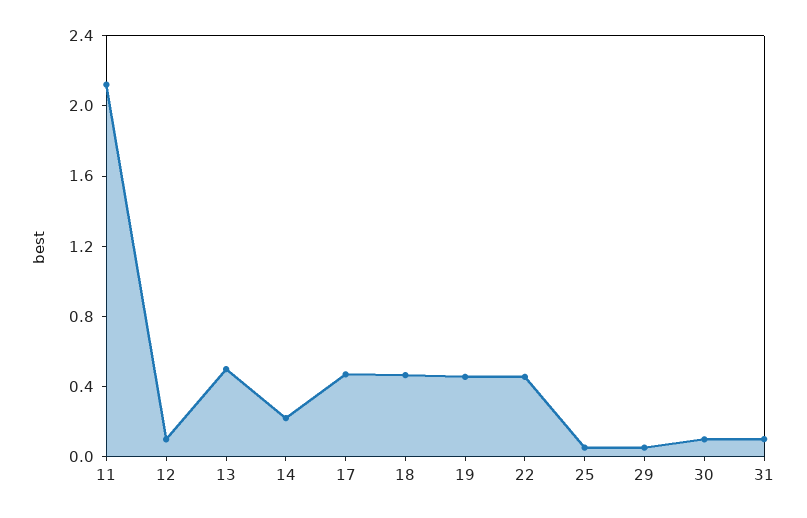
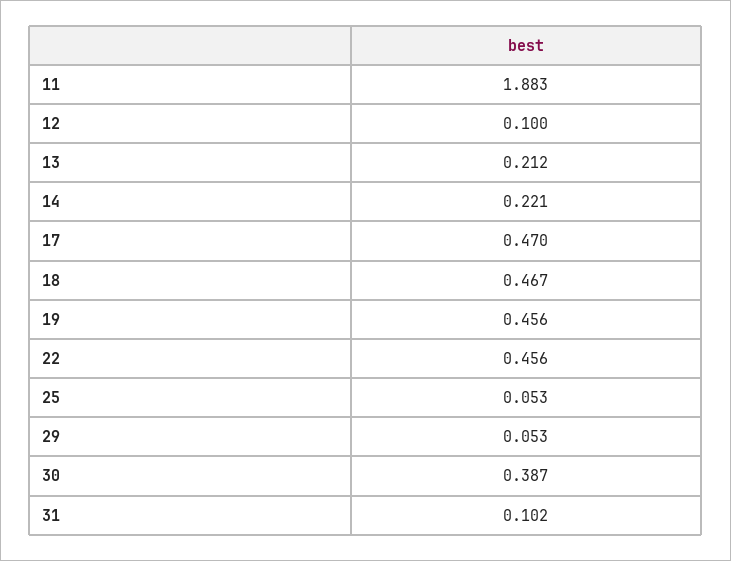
  {
-   "11": 2.1,
+   "11": 1.883,
    "12": 0.1,
-   "13": 0.5,
+   "13": 0.212,
    "14": 0.221,
    "17": 0.47,
    "18": 0.467,
    "19": 0.456,
    "22": 0.456,
    "25": 0.053,
    "29": 0.053,
-   "30": 0.1,
+   "30": 0.387,
    "31": 0.102
  }

